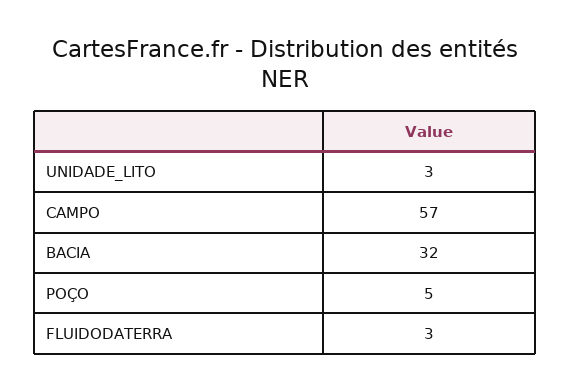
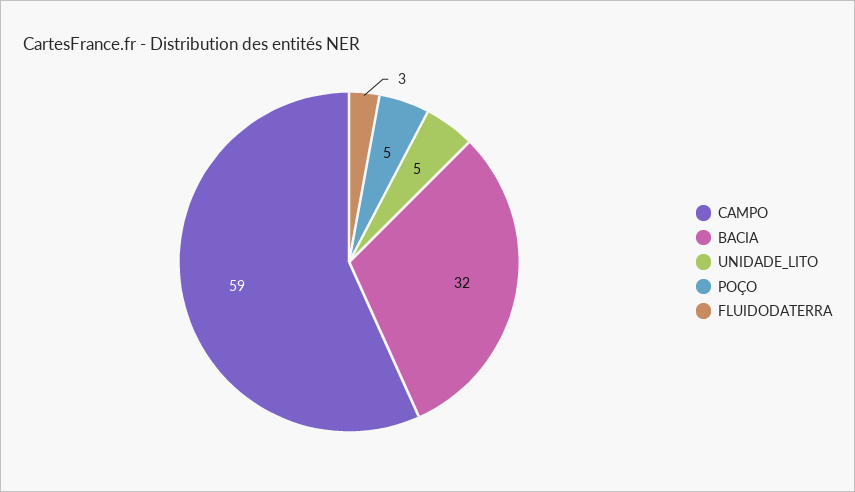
  {
-   "UNIDADE_LITO": 3,
+   "UNIDADE_LITO": 5,
-   "CAMPO": 57,
+   "CAMPO": 59,
    "BACIA": 32,
    "POÇO": 5,
    "FLUIDODATERRA": 3
  }

